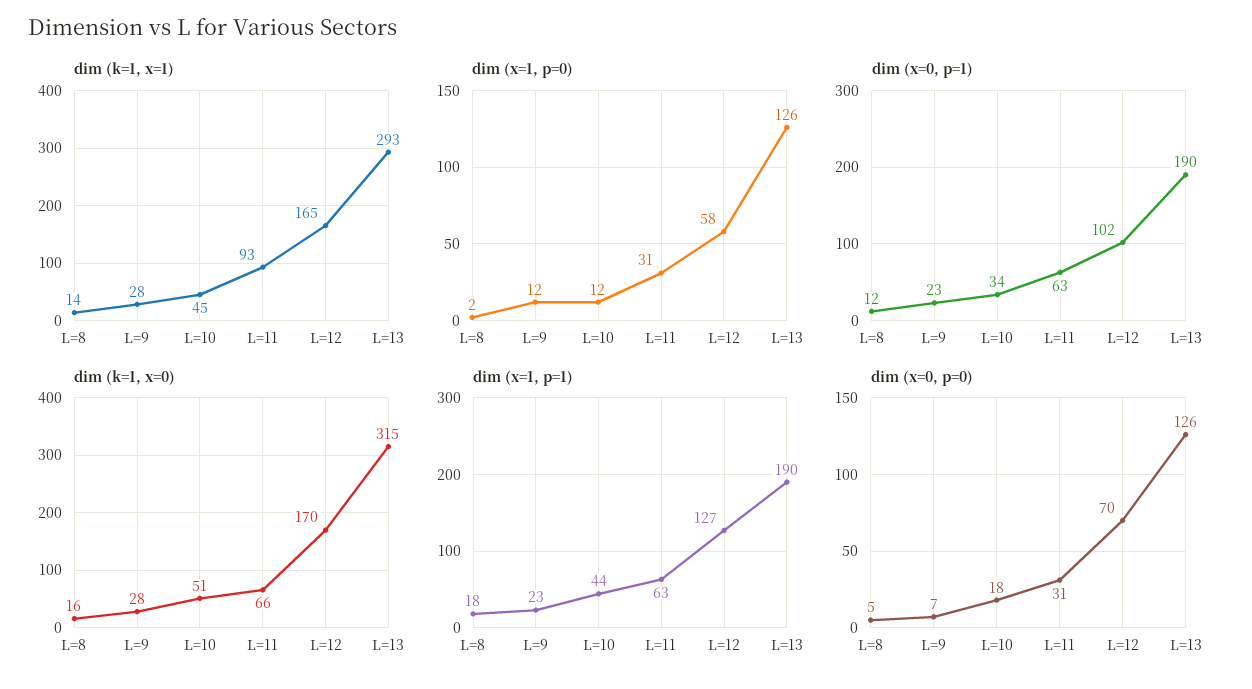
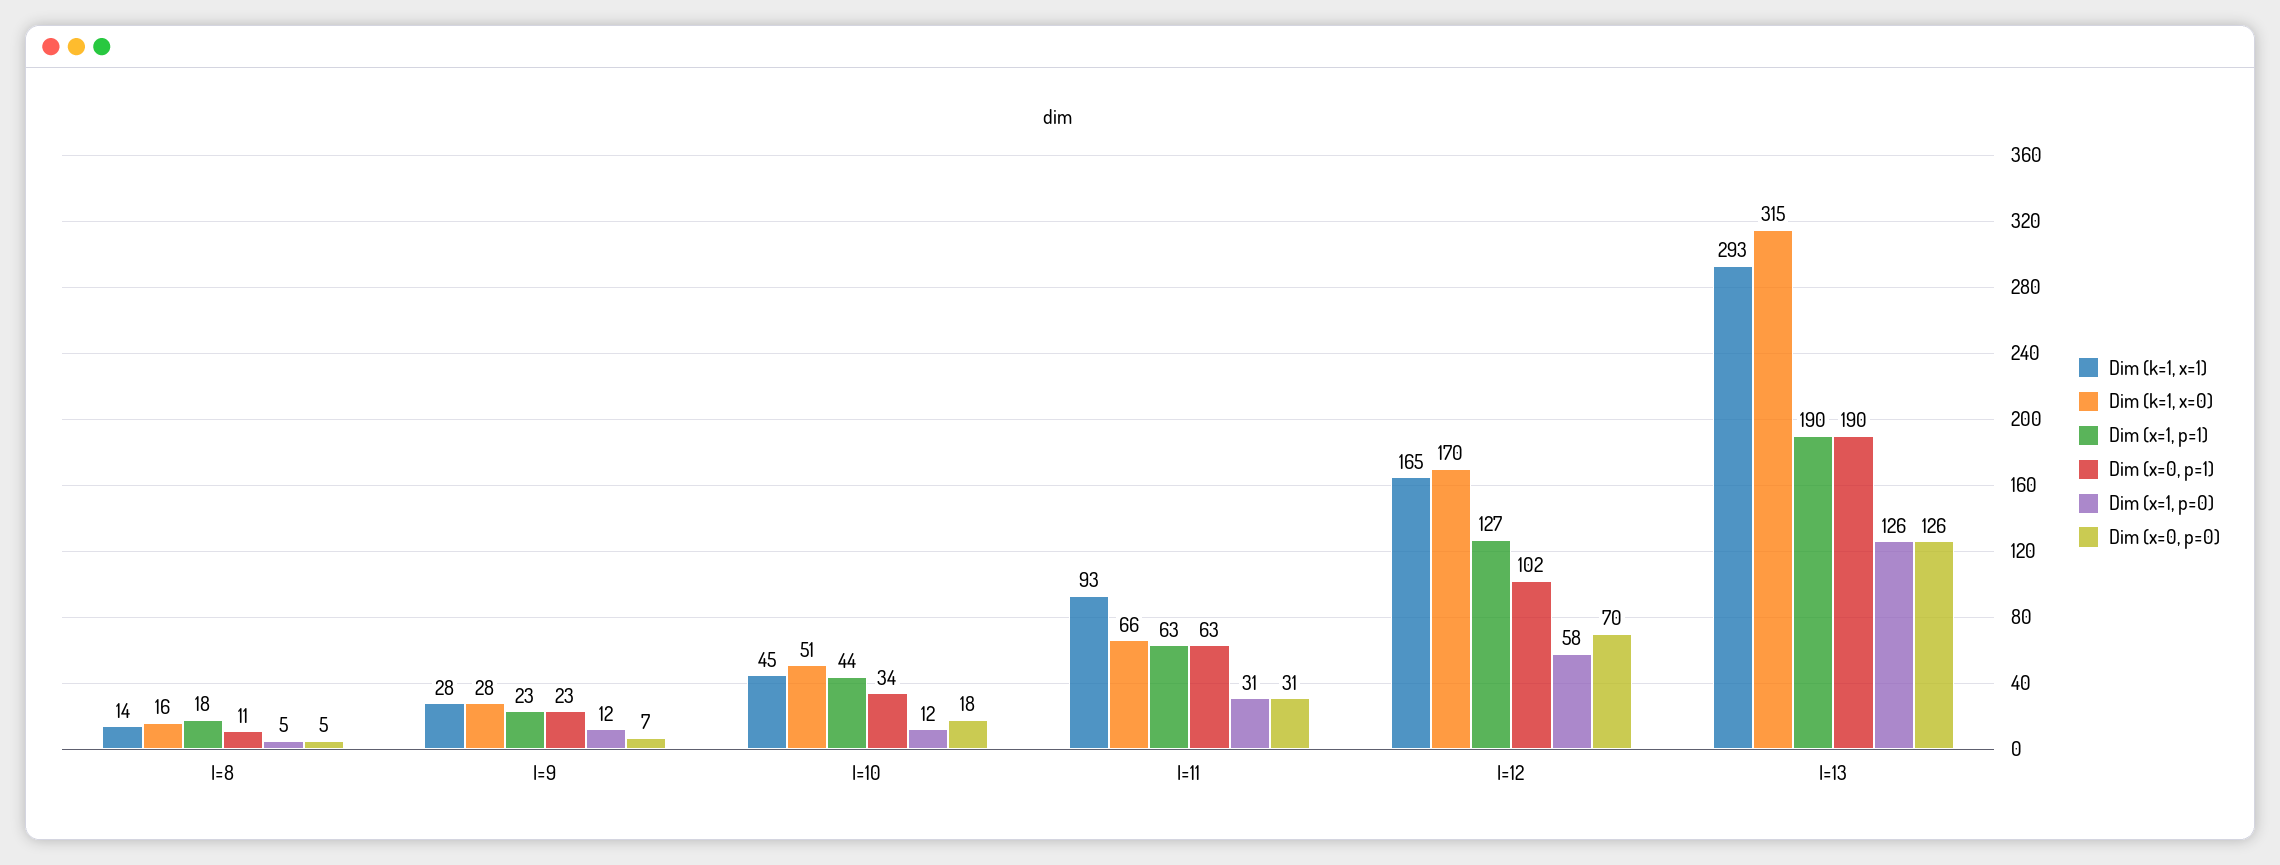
  {
    "dim (k=1, x=1)": {
      "L=8": 14,
      "L=9": 28,
      "L=10": 45,
      "L=11": 93,
      "L=12": 165,
      "L=13": 293
    },
    "dim (x=1, p=0)": {
-     "L=8": 2,
+     "L=8": 5,
      "L=9": 12,
      "L=10": 12,
      "L=11": 31,
      "L=12": 58,
      "L=13": 126
    },
    "dim (x=0, p=1)": {
-     "L=8": 12,
+     "L=8": 11,
      "L=9": 23,
      "L=10": 34,
      "L=11": 63,
      "L=12": 102,
      "L=13": 190
    },
    "dim (k=1, x=0)": {
      "L=8": 16,
      "L=9": 28,
      "L=10": 51,
      "L=11": 66,
      "L=12": 170,
      "L=13": 315
    },
    "dim (x=1, p=1)": {
      "L=8": 18,
      "L=9": 23,
      "L=10": 44,
      "L=11": 63,
      "L=12": 127,
      "L=13": 190
    },
    "dim (x=0, p=0)": {
      "L=8": 5,
      "L=9": 7,
      "L=10": 18,
      "L=11": 31,
      "L=12": 70,
      "L=13": 126
    }
  }

